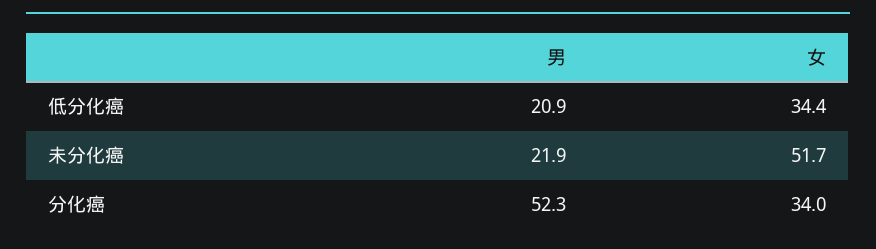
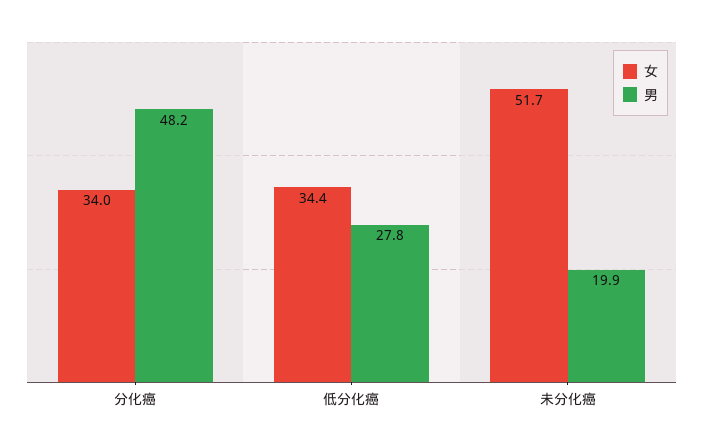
  {
    "男": {
-     "低分化癌": 20.9,
+     "低分化癌": 27.8,
-     "未分化癌": 21.9,
+     "未分化癌": 19.9,
-     "分化癌": 52.3
+     "分化癌": 48.2
    },
    "女": {
      "低分化癌": 34.4,
      "未分化癌": 51.7,
      "分化癌": 34
    }
  }

